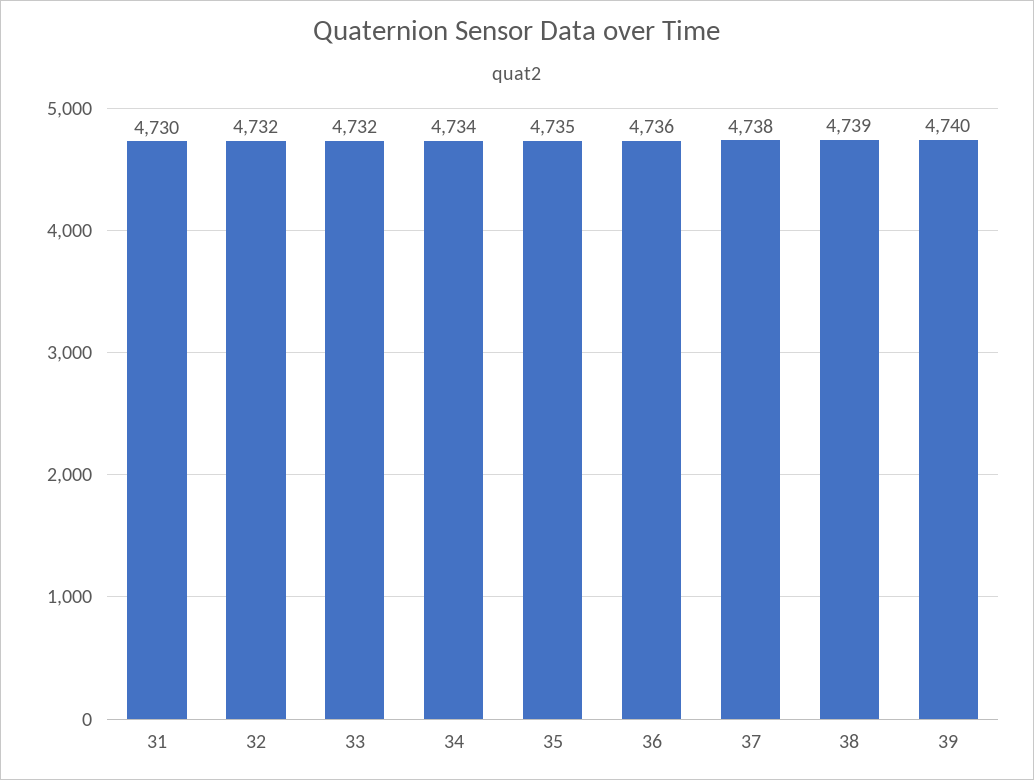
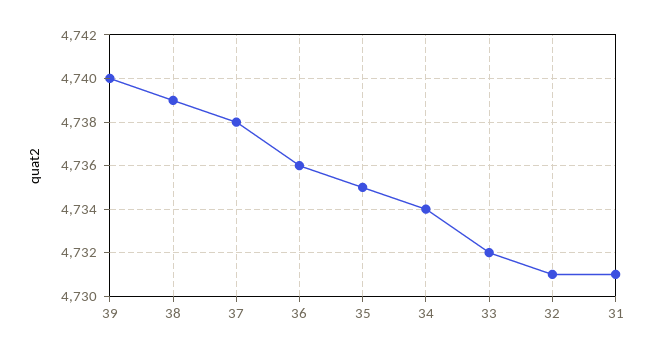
  {
-   "31": 4730,
+   "31": 4731,
-   "32": 4732,
+   "32": 4731,
    "33": 4732,
    "34": 4734,
    "35": 4735,
    "36": 4736,
    "37": 4738,
    "38": 4739,
    "39": 4740
  }

